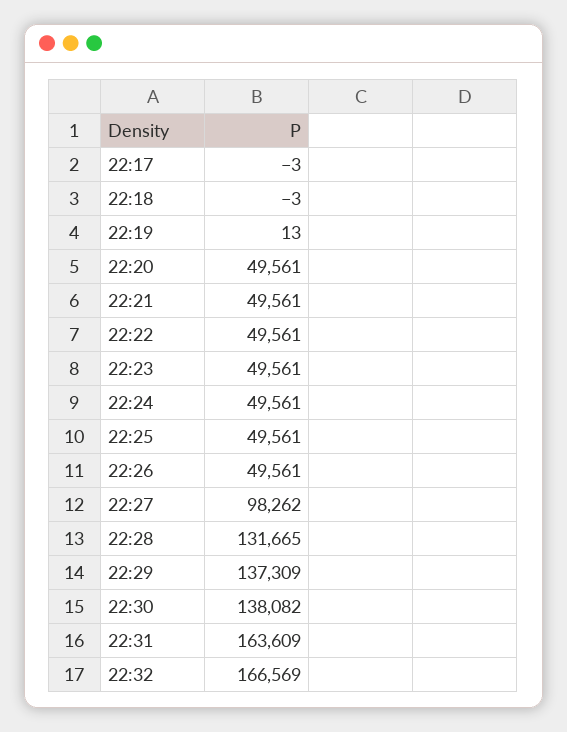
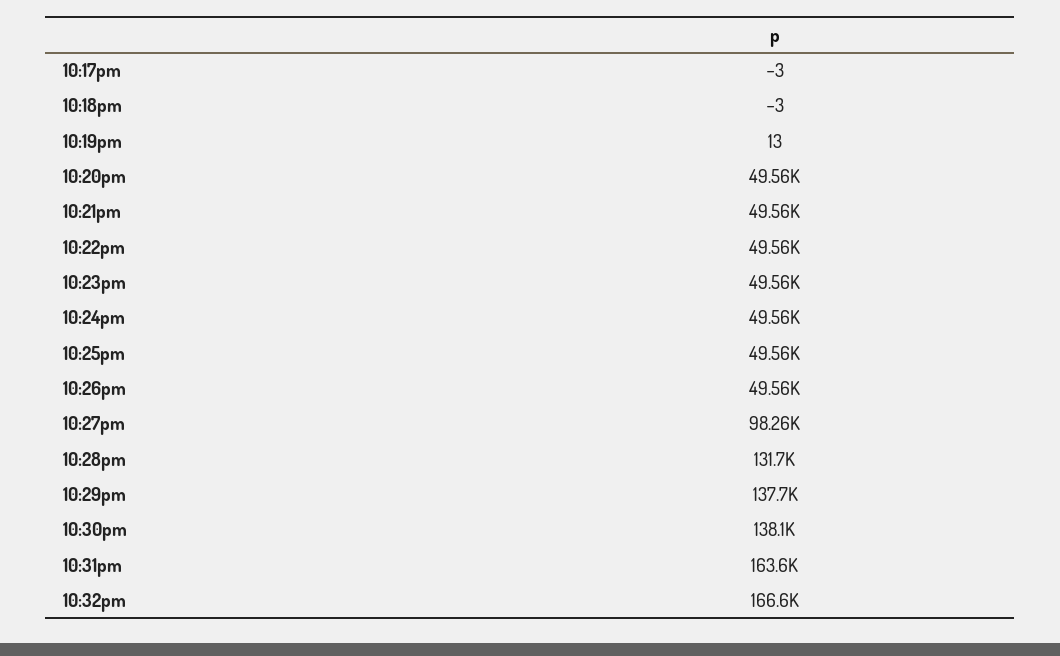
  {
    "22:17": -3,
    "22:18": -3,
    "22:19": 13,
    "22:20": 49561,
    "22:21": 49561,
    "22:22": 49561,
    "22:23": 49561,
    "22:24": 49561,
    "22:25": 49561,
    "22:26": 49561,
    "22:27": 98262,
    "22:28": 131665,
-   "22:29": 137309,
+   "22:29": 137700,
    "22:30": 138082,
    "22:31": 163609,
    "22:32": 166569
  }

